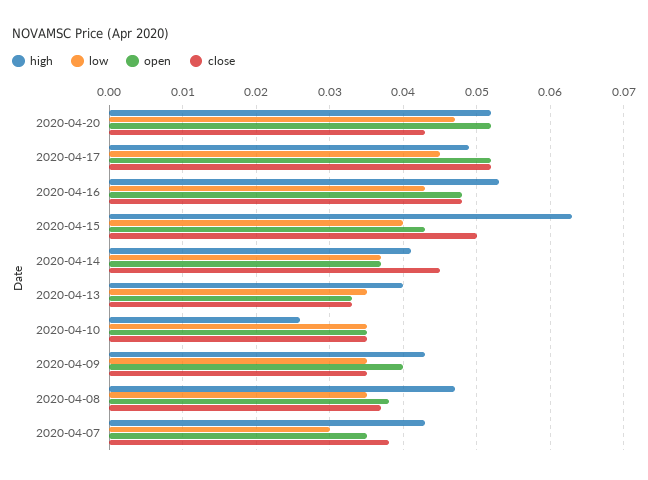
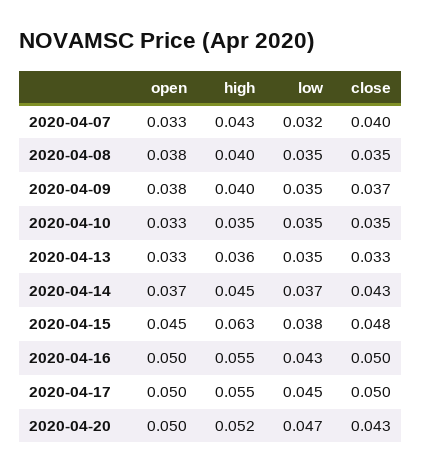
  {
    "high": {
      "2020-04-20": 0.052,
-     "2020-04-17": 0.049,
+     "2020-04-17": 0.055,
-     "2020-04-16": 0.053,
+     "2020-04-16": 0.055,
      "2020-04-15": 0.063,
-     "2020-04-14": 0.041,
+     "2020-04-14": 0.045,
-     "2020-04-13": 0.04,
+     "2020-04-13": 0.036,
-     "2020-04-10": 0.026,
+     "2020-04-10": 0.035,
-     "2020-04-09": 0.043,
+     "2020-04-09": 0.04,
-     "2020-04-08": 0.047,
+     "2020-04-08": 0.04,
      "2020-04-07": 0.043
    },
    "low": {
      "2020-04-20": 0.047,
      "2020-04-17": 0.045,
      "2020-04-16": 0.043,
-     "2020-04-15": 0.04,
+     "2020-04-15": 0.038,
      "2020-04-14": 0.037,
      "2020-04-13": 0.035,
      "2020-04-10": 0.035,
      "2020-04-09": 0.035,
      "2020-04-08": 0.035,
-     "2020-04-07": 0.03
+     "2020-04-07": 0.032
    },
    "open": {
-     "2020-04-20": 0.052,
+     "2020-04-20": 0.05,
-     "2020-04-17": 0.052,
+     "2020-04-17": 0.05,
-     "2020-04-16": 0.048,
+     "2020-04-16": 0.05,
-     "2020-04-15": 0.043,
+     "2020-04-15": 0.045,
      "2020-04-14": 0.037,
      "2020-04-13": 0.033,
-     "2020-04-10": 0.035,
+     "2020-04-10": 0.033,
-     "2020-04-09": 0.04,
+     "2020-04-09": 0.038,
      "2020-04-08": 0.038,
-     "2020-04-07": 0.035
+     "2020-04-07": 0.033
    },
    "close": {
      "2020-04-20": 0.043,
-     "2020-04-17": 0.052,
+     "2020-04-17": 0.05,
-     "2020-04-16": 0.048,
+     "2020-04-16": 0.05,
-     "2020-04-15": 0.05,
+     "2020-04-15": 0.048,
-     "2020-04-14": 0.045,
+     "2020-04-14": 0.043,
      "2020-04-13": 0.033,
      "2020-04-10": 0.035,
-     "2020-04-09": 0.035,
+     "2020-04-09": 0.037,
-     "2020-04-08": 0.037,
+     "2020-04-08": 0.035,
-     "2020-04-07": 0.038
+     "2020-04-07": 0.04
    }
  }

